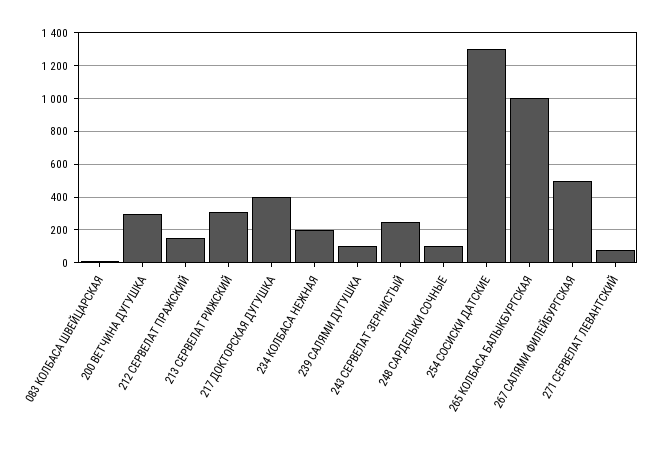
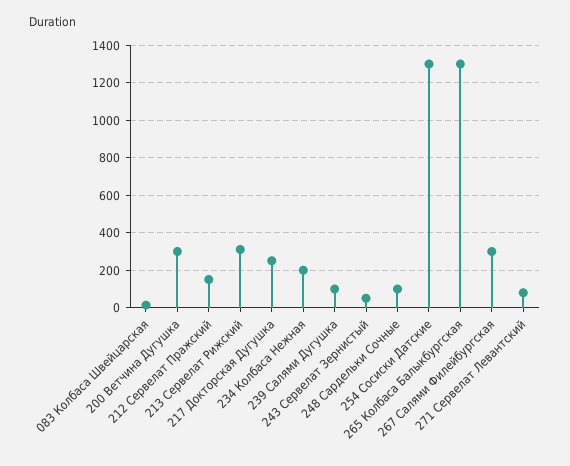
  {
    "083 КОЛБАСА ШВЕЙЦАРСКАЯ": 0,
    "200 ВЕТЧИНА ДУГУШКА": 300,
    "212 СЕРВЕЛАТ ПРАЖСКИЙ": 150,
    "213 СЕРВЕЛАТ РИЖСКИЙ": 300,
-   "217 ДОКТОРСКАЯ ДУГУШКА": 400,
+   "217 ДОКТОРСКАЯ ДУГУШКА": 250,
    "234 КОЛБАСА НЕЖНАЯ": 200,
    "239 САЛЯМИ ДУГУШКА": 100,
-   "243 СЕРВЕЛАТ ЗЕРНИСТЫЙ": 250,
+   "243 СЕРВЕЛАТ ЗЕРНИСТЫЙ": 50,
    "248 САРДЕЛЬКИ СОЧНЫЕ": 100,
    "254 СОСИСКИ ДАТСКИЕ": 1300,
-   "265 КОЛБАСА БАЛЫКБУРГСКАЯ": 1000,
+   "265 КОЛБАСА БАЛЫКБУРГСКАЯ": 1300,
-   "267 САЛЯМИ ФИЛЕЙБУРГСКАЯ": 500,
+   "267 САЛЯМИ ФИЛЕЙБУРГСКАЯ": 300,
    "271 СЕРВЕЛАТ ЛЕВАНТСКИЙ": 100
  }

